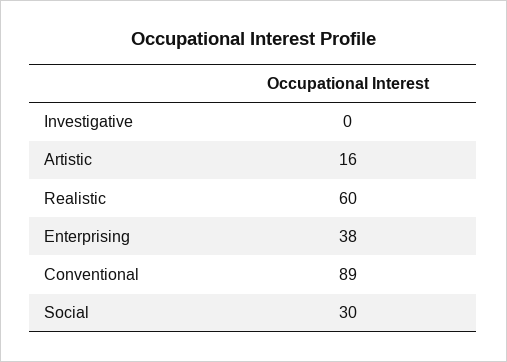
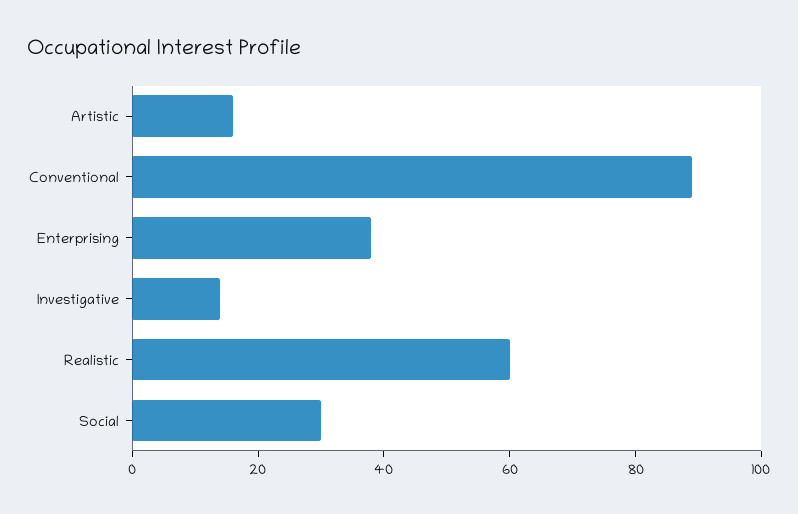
  {
-   "Investigative": 0,
+   "Investigative": 15,
    "Artistic": 16,
    "Realistic": 60,
    "Enterprising": 38,
    "Conventional": 89,
    "Social": 30
  }

